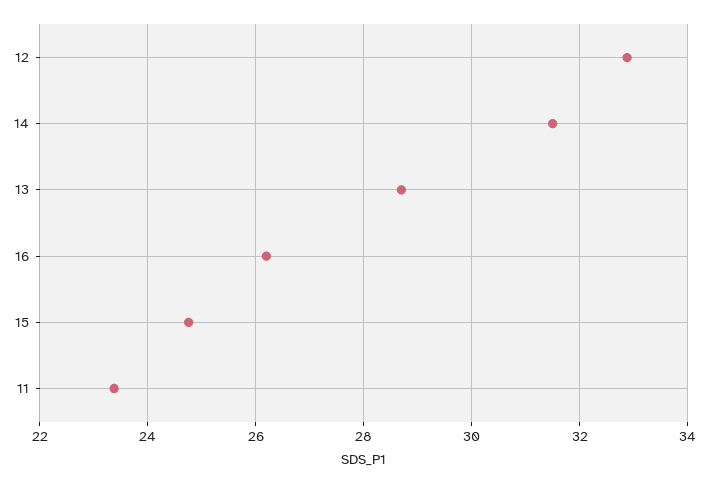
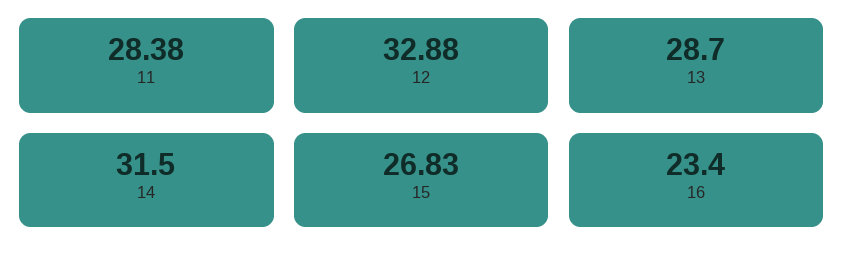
  {
    "12": 32.88,
    "14": 31.5,
    "13": 28.7,
-   "16": 26.2,
+   "16": 23.4,
-   "15": 24.8,
+   "15": 26.83,
-   "11": 23.4
+   "11": 28.38
  }

